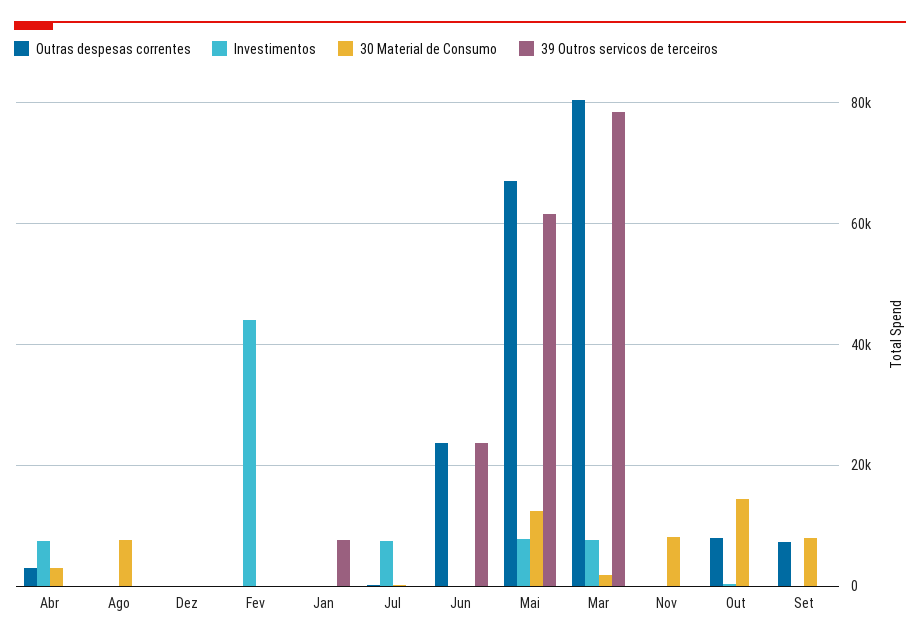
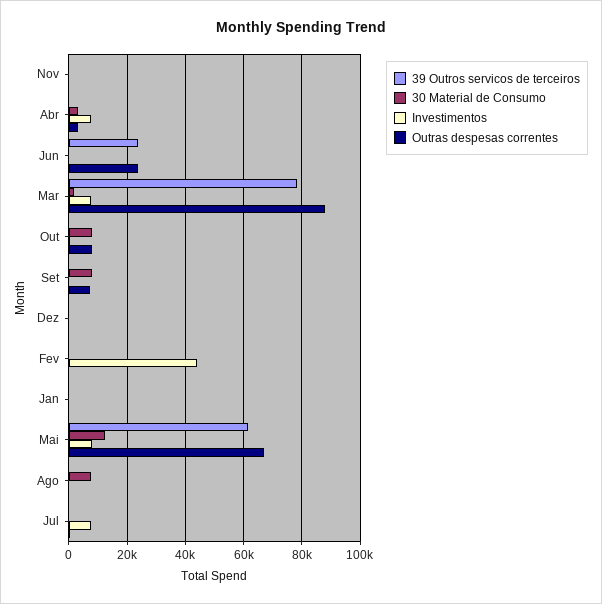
  {
    "Outras despesas correntes": {
      "Abr": 4000,
      "Ago": 0,
      "Dez": 0,
      "Fev": 0,
      "Jan": 0,
      "Jul": 0,
      "Jun": 24000,
      "Mai": 68000,
-     "Mar": 80000,
+     "Mar": 87500,
      "Nov": 0,
      "Out": 8000,
      "Set": 8000
    },
    "Investimentos": {
      "Abr": 8000,
      "Ago": 0,
      "Dez": 0,
      "Fev": 44000,
      "Jan": 0,
      "Jul": 8000,
      "Jun": 0,
      "Mai": 8000,
      "Mar": 8000,
      "Nov": 0,
      "Out": 0,
      "Set": 0
    },
    "30 Material de Consumo": {
      "Abr": 4000,
      "Ago": 8000,
      "Dez": 0,
      "Fev": 0,
      "Jan": 0,
      "Jul": 0,
      "Jun": 0,
      "Mai": 12000,
      "Mar": 2000,
-     "Nov": 8000,
+     "Nov": 0,
-     "Out": 14000,
+     "Out": 7500,
      "Set": 8000
    },
    "39 Outros servicos de terceiros": {
      "Abr": 0,
      "Ago": 0,
      "Dez": 0,
      "Fev": 0,
-     "Jan": 8000,
+     "Jan": 0,
      "Jul": 0,
      "Jun": 24000,
      "Mai": 62000,
      "Mar": 78000,
      "Nov": 0,
      "Out": 0,
      "Set": 0
    }
  }

